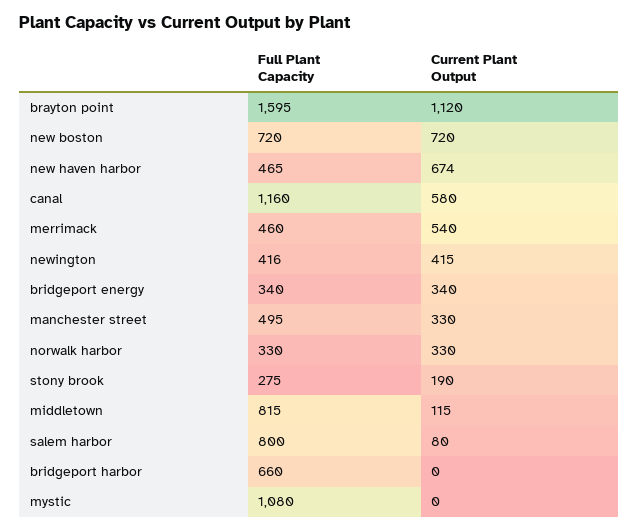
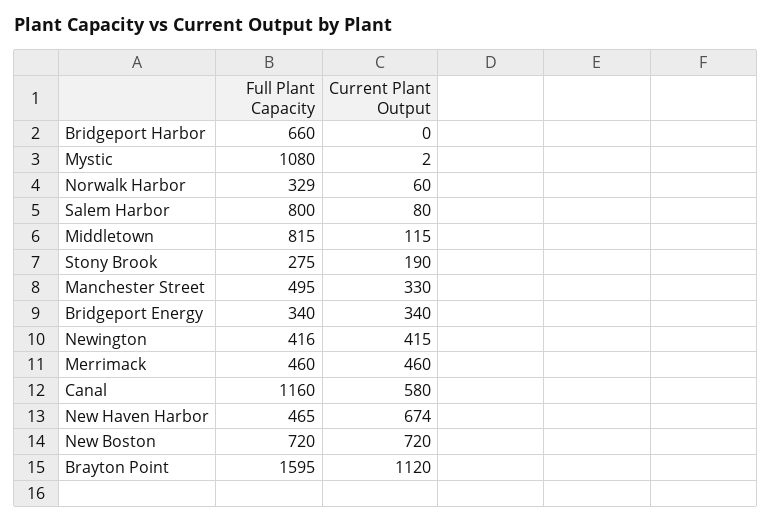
  {
    "Full Plant Capacity": {
      "brayton point": 1595,
      "new boston": 720,
      "new haven harbor": 465,
      "canal": 1160,
      "merrimack": 460,
      "newington": 416,
      "bridgeport energy": 340,
      "manchester street": 495,
-     "norwalk harbor": 330,
+     "norwalk harbor": 329,
      "stony brook": 275,
      "middletown": 815,
      "salem harbor": 800,
      "bridgeport harbor": 660,
      "mystic": 1080
    },
    "Current Plant Output": {
      "brayton point": 1120,
      "new boston": 720,
      "new haven harbor": 674,
      "canal": 580,
-     "merrimack": 540,
+     "merrimack": 460,
      "newington": 415,
      "bridgeport energy": 340,
      "manchester street": 330,
-     "norwalk harbor": 330,
+     "norwalk harbor": 60,
      "stony brook": 190,
      "middletown": 115,
      "salem harbor": 80,
      "bridgeport harbor": 0,
-     "mystic": 0
+     "mystic": 2
    }
  }

